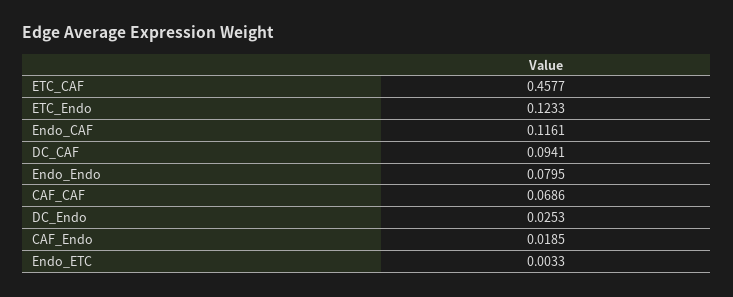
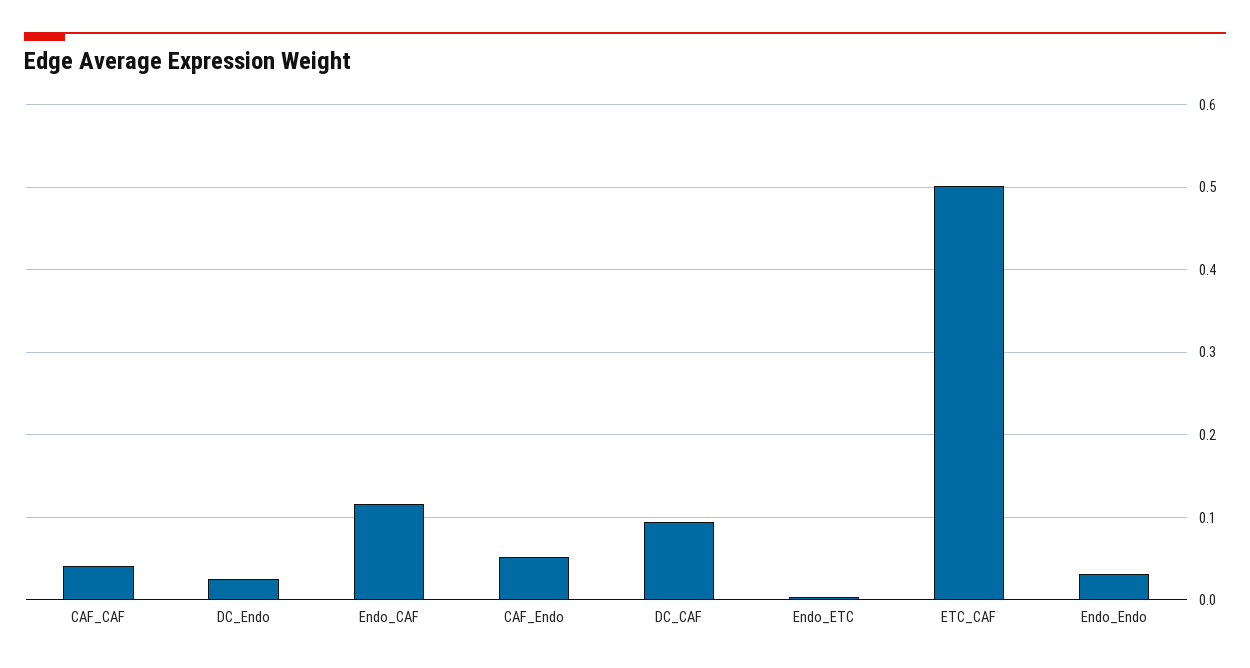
  {
-   "ETC_CAF": 0.4577,
+   "ETC_CAF": 0.5,
-   "ETC_Endo": 0.1233,
    "Endo_CAF": 0.1161,
    "DC_CAF": 0.0941,
-   "Endo_Endo": 0.0795,
+   "Endo_Endo": 0.03,
-   "CAF_CAF": 0.0686,
+   "CAF_CAF": 0.04,
    "DC_Endo": 0.0253,
-   "CAF_Endo": 0.0185,
+   "CAF_Endo": 0.05,
    "Endo_ETC": 0.0033
  }

